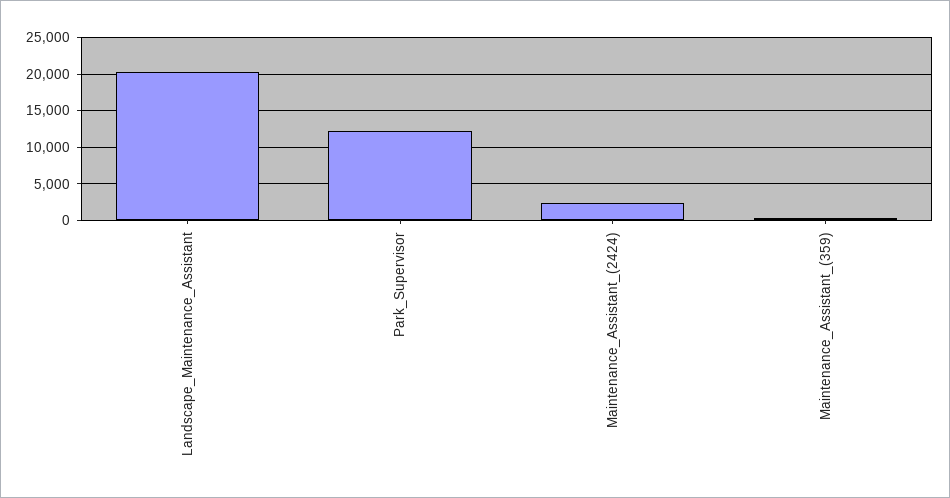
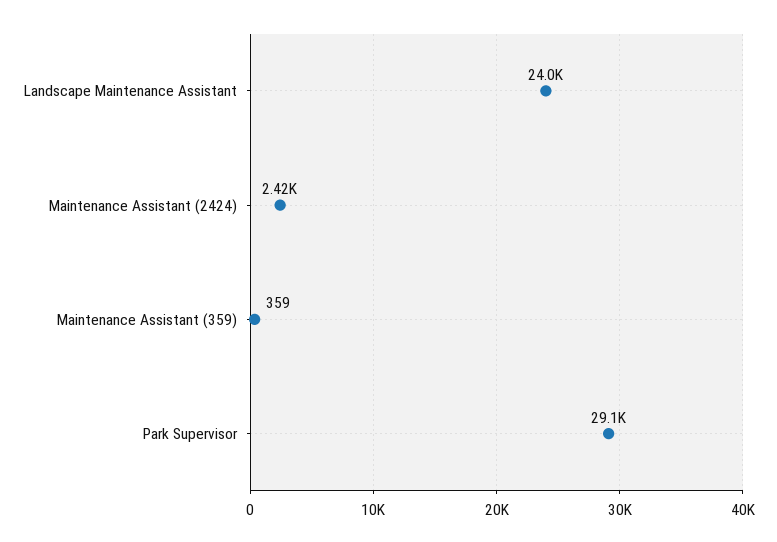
  {
-   "Landscape_Maintenance_Assistant": 20000,
+   "Landscape_Maintenance_Assistant": 24000,
-   "Park_Supervisor": 12000,
+   "Park_Supervisor": 29100,
    "Maintenance_Assistant_(2424)": 2420,
    "Maintenance_Assistant_(359)": 359
  }

